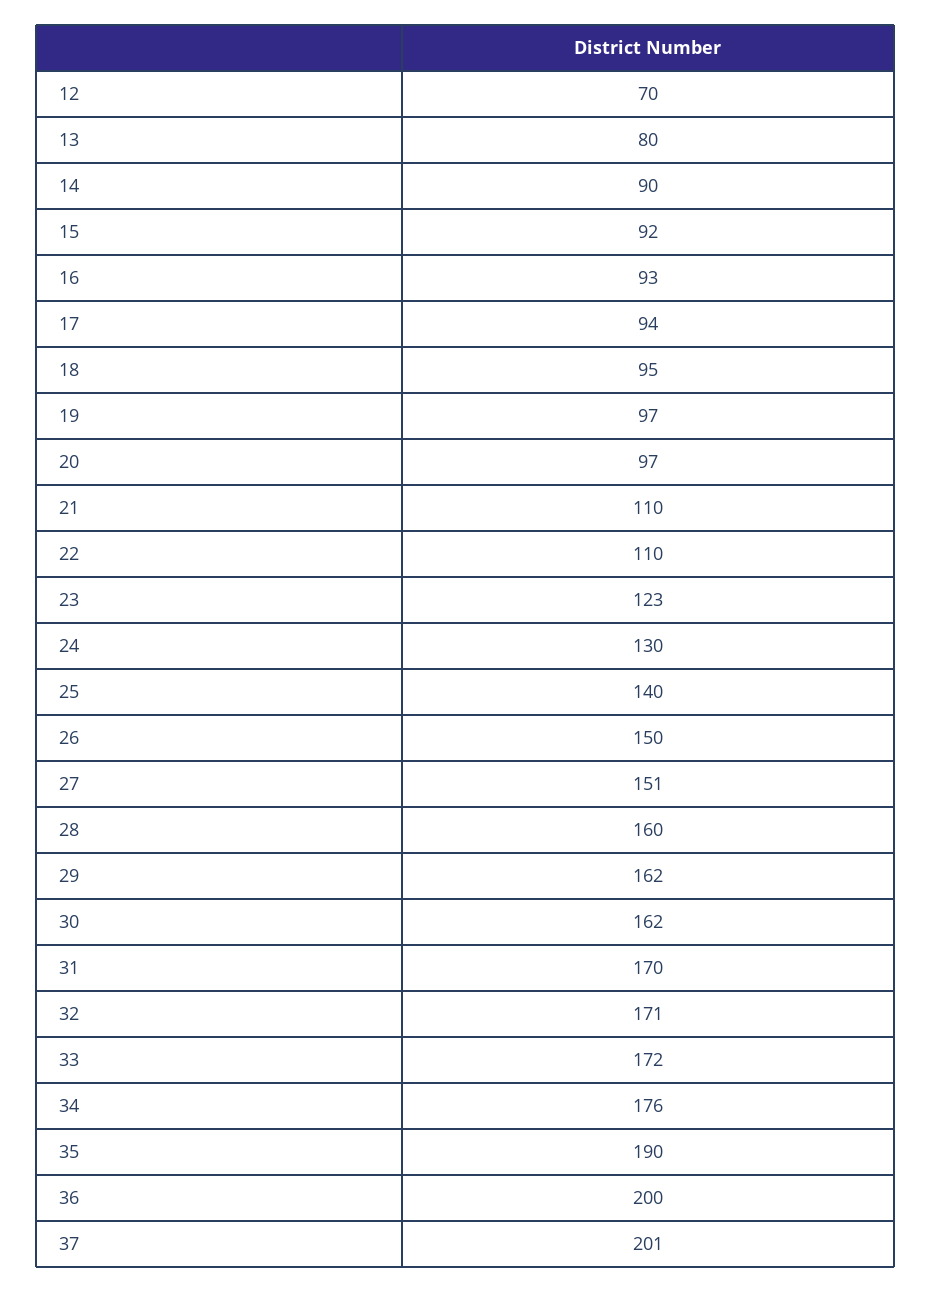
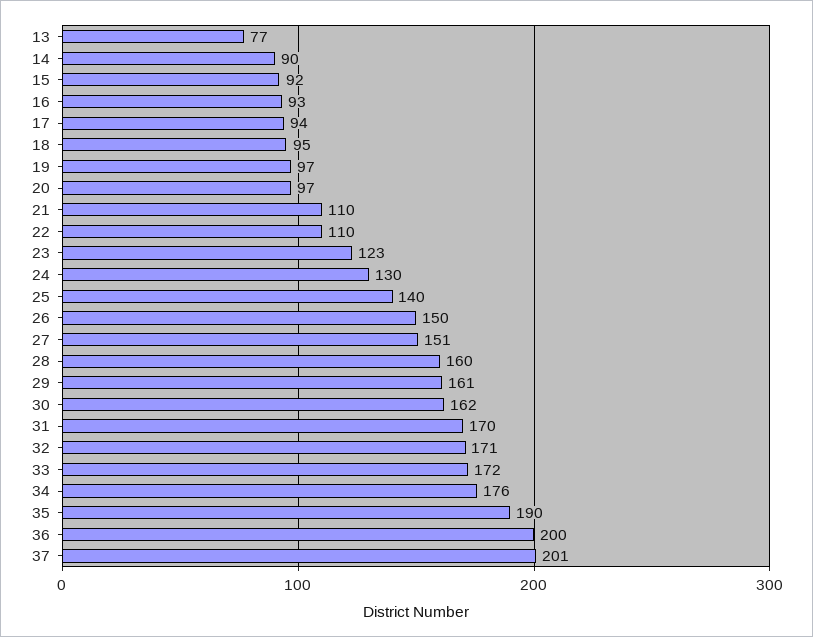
  {
-   "12": 70,
-   "13": 80,
+   "13": 77,
    "14": 90,
    "15": 92,
    "16": 93,
    "17": 94,
    "18": 95,
    "19": 97,
    "20": 97,
    "21": 110,
    "22": 110,
    "23": 123,
    "24": 130,
    "25": 140,
    "26": 150,
    "27": 151,
    "28": 160,
-   "29": 162,
+   "29": 161,
    "30": 162,
    "31": 170,
    "32": 171,
    "33": 172,
    "34": 176,
    "35": 190,
    "36": 200,
    "37": 201
  }

